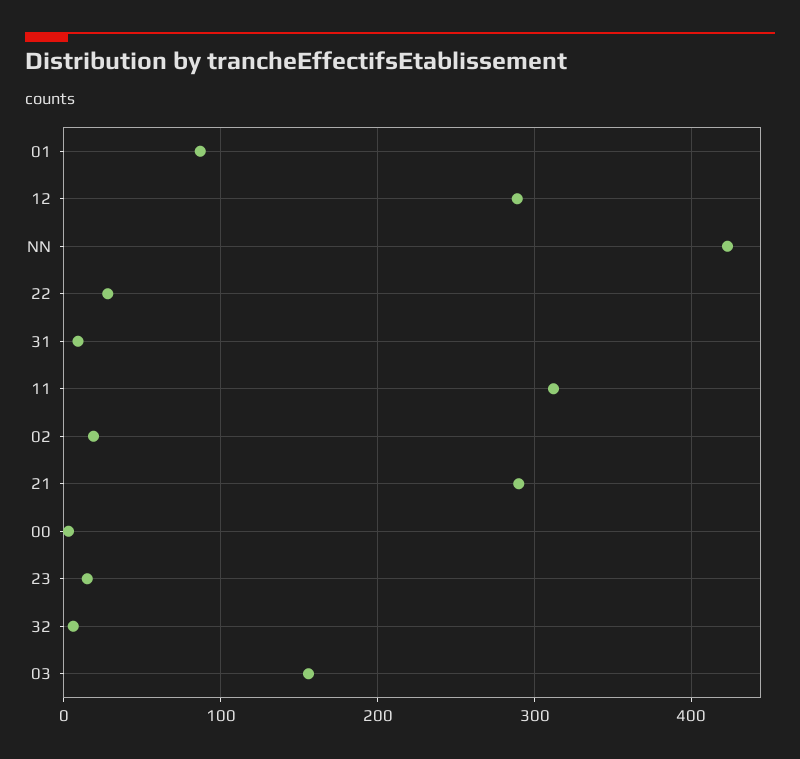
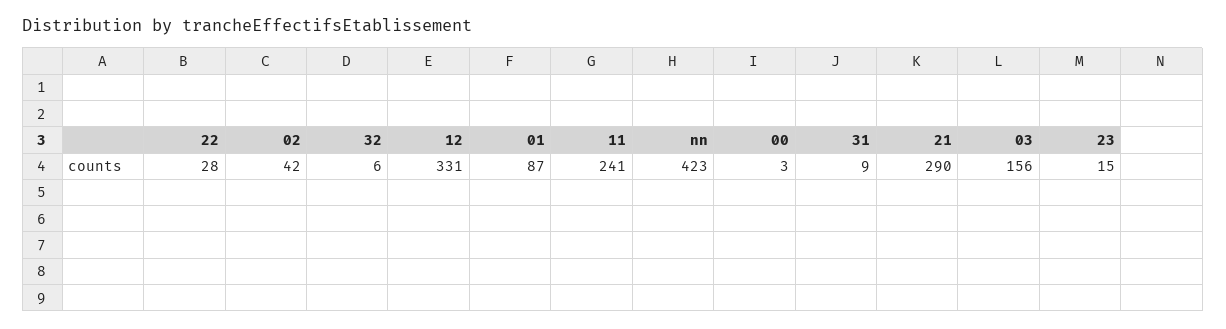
  {
    "01": 87,
-   "12": 290,
+   "12": 331,
    "NN": 423,
    "22": 28,
    "31": 9,
-   "11": 310,
+   "11": 241,
-   "02": 20,
+   "02": 42,
    "21": 290,
    "00": 3,
    "23": 15,
    "32": 6,
    "03": 156
  }

